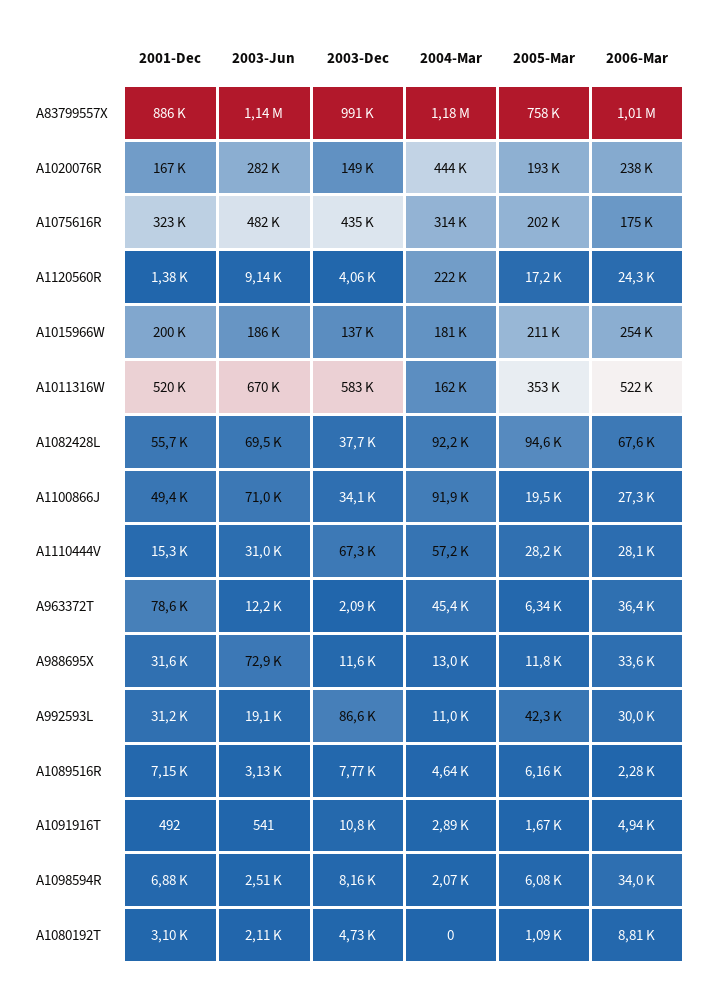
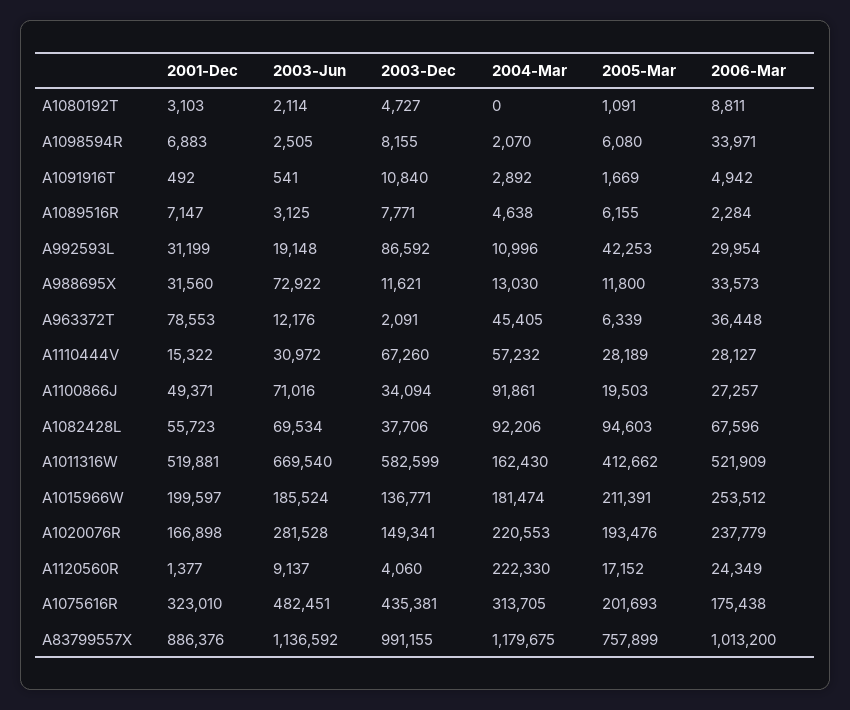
  {
    "2001-Dec": {
      "A83799557X": 886376,
      "A1020076R": 166898,
      "A1075616R": 323010,
      "A1120560R": 1377,
      "A1015966W": 199597,
      "A1011316W": 519881,
      "A1082428L": 55723,
      "A1100866J": 49371,
      "A1110444V": 15322,
      "A963372T": 78553,
      "A988695X": 31560,
      "A992593L": 31199,
      "A1089516R": 7147,
      "A1091916T": 492,
      "A1098594R": 6883,
      "A1080192T": 3103
    },
    "2003-Jun": {
      "A83799557X": 1136592,
      "A1020076R": 281528,
      "A1075616R": 482451,
      "A1120560R": 9137,
      "A1015966W": 185524,
      "A1011316W": 669540,
      "A1082428L": 69534,
      "A1100866J": 71016,
      "A1110444V": 30972,
      "A963372T": 12176,
      "A988695X": 72922,
      "A992593L": 19148,
      "A1089516R": 3125,
      "A1091916T": 541,
      "A1098594R": 2505,
      "A1080192T": 2114
    },
    "2003-Dec": {
      "A83799557X": 991155,
      "A1020076R": 149341,
      "A1075616R": 435381,
      "A1120560R": 4060,
      "A1015966W": 136771,
      "A1011316W": 582599,
      "A1082428L": 37706,
      "A1100866J": 34094,
      "A1110444V": 67260,
      "A963372T": 2091,
      "A988695X": 11621,
      "A992593L": 86592,
      "A1089516R": 7771,
      "A1091916T": 10840,
      "A1098594R": 8155,
      "A1080192T": 4727
    },
    "2004-Mar": {
      "A83799557X": 1179675,
-     "A1020076R": 444000,
+     "A1020076R": 220553,
      "A1075616R": 313705,
      "A1120560R": 222330,
      "A1015966W": 181474,
      "A1011316W": 162430,
      "A1082428L": 92206,
      "A1100866J": 91861,
      "A1110444V": 57232,
      "A963372T": 45405,
      "A988695X": 13030,
      "A992593L": 10996,
      "A1089516R": 4638,
      "A1091916T": 2892,
      "A1098594R": 2070,
      "A1080192T": 0
    },
    "2005-Mar": {
      "A83799557X": 757899,
      "A1020076R": 193476,
      "A1075616R": 201693,
      "A1120560R": 17152,
      "A1015966W": 211391,
-     "A1011316W": 353000,
+     "A1011316W": 412662,
      "A1082428L": 94603,
      "A1100866J": 19503,
      "A1110444V": 28189,
      "A963372T": 6339,
      "A988695X": 11800,
      "A992593L": 42253,
      "A1089516R": 6155,
      "A1091916T": 1669,
      "A1098594R": 6080,
      "A1080192T": 1091
    },
    "2006-Mar": {
      "A83799557X": 1013200,
      "A1020076R": 237779,
      "A1075616R": 175438,
      "A1120560R": 24349,
      "A1015966W": 253512,
      "A1011316W": 521909,
      "A1082428L": 67596,
      "A1100866J": 27257,
      "A1110444V": 28127,
      "A963372T": 36448,
      "A988695X": 33573,
      "A992593L": 29954,
      "A1089516R": 2284,
      "A1091916T": 4942,
      "A1098594R": 33971,
      "A1080192T": 8811
    }
  }

